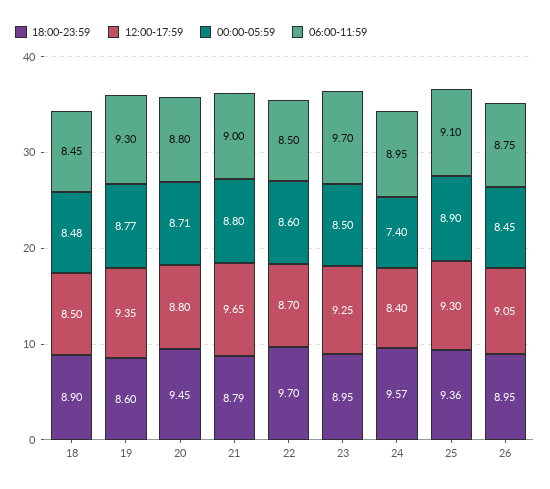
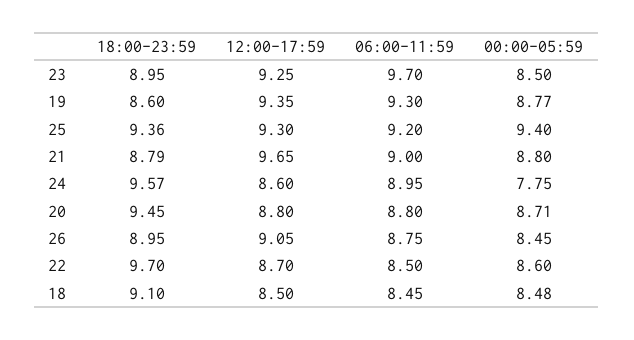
  {
    "18:00-23:59": {
-     "18": 8.9,
+     "18": 9.1,
      "19": 8.6,
      "20": 9.45,
      "21": 8.79,
      "22": 9.7,
      "23": 8.95,
      "24": 9.57,
      "25": 9.36,
      "26": 8.95
    },
    "12:00-17:59": {
      "18": 8.5,
      "19": 9.35,
      "20": 8.8,
      "21": 9.65,
      "22": 8.7,
      "23": 9.25,
-     "24": 8.4,
+     "24": 8.6,
      "25": 9.3,
      "26": 9.05
    },
    "00:00-05:59": {
      "18": 8.48,
      "19": 8.77,
      "20": 8.71,
      "21": 8.8,
      "22": 8.6,
      "23": 8.5,
-     "24": 7.4,
+     "24": 7.75,
-     "25": 8.9,
+     "25": 9.4,
      "26": 8.45
    },
    "06:00-11:59": {
      "18": 8.45,
      "19": 9.3,
      "20": 8.8,
      "21": 9,
      "22": 8.5,
      "23": 9.7,
      "24": 8.95,
-     "25": 9.1,
+     "25": 9.2,
      "26": 8.75
    }
  }

